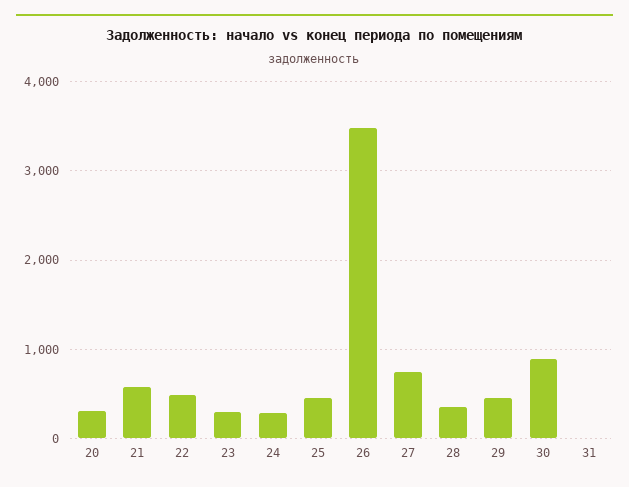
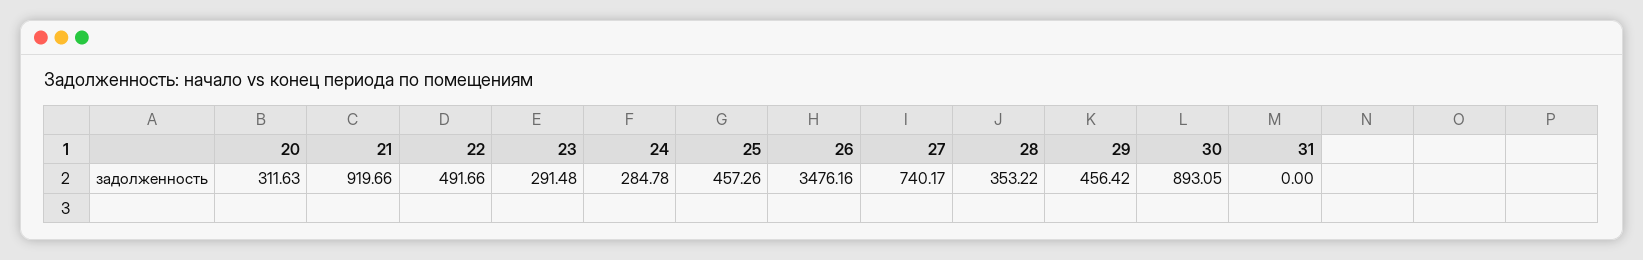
  {
    "20": 311.63,
-   "21": 600,
+   "21": 919.66,
    "22": 491.66,
    "23": 291.48,
    "24": 284.78,
    "25": 457.26,
    "26": 3476.16,
    "27": 740.17,
    "28": 353.22,
    "29": 456.42,
    "30": 893.05,
    "31": 0
  }

